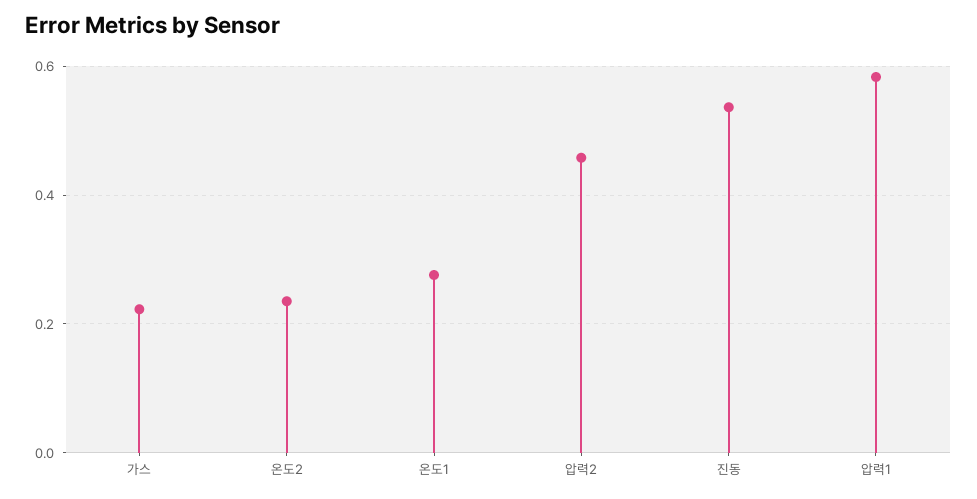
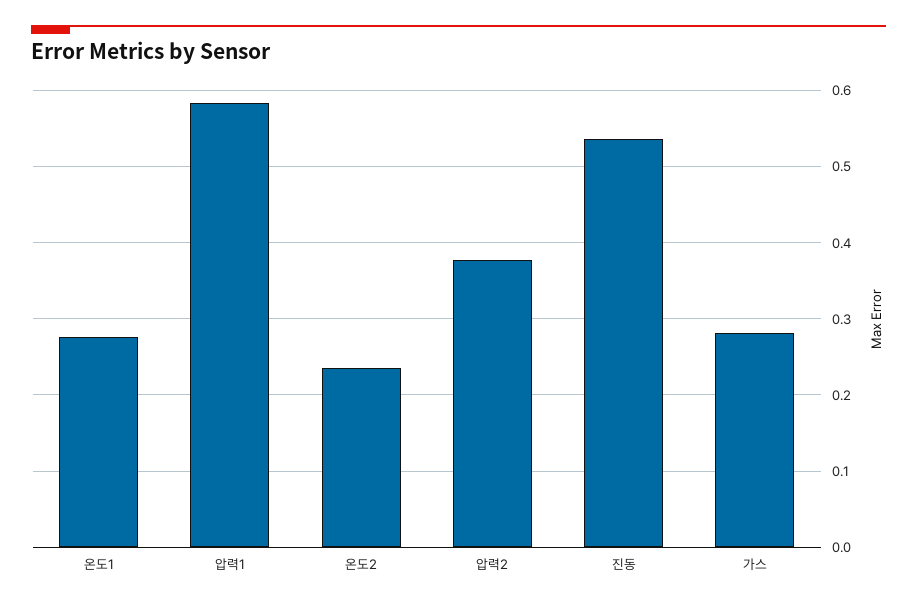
  {
-   "가스": 0.22,
+   "가스": 0.28,
    "온도2": 0.24,
    "온도1": 0.28,
-   "압력2": 0.46,
+   "압력2": 0.38,
    "진동": 0.54,
    "압력1": 0.58
  }

